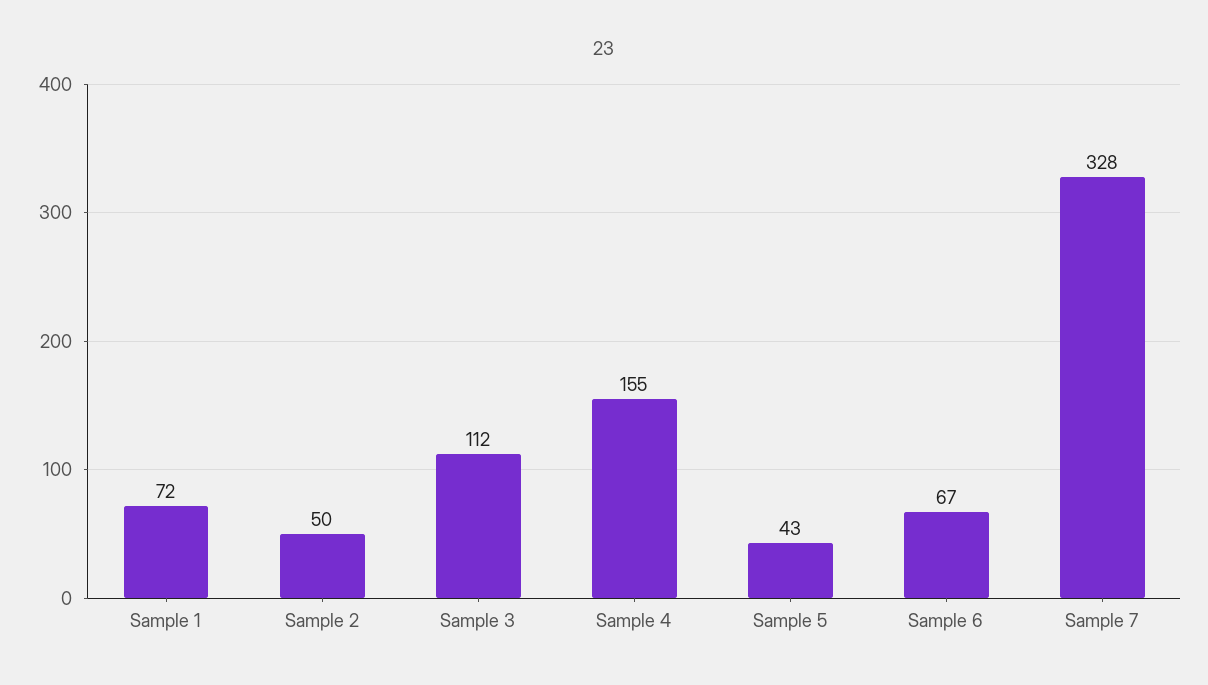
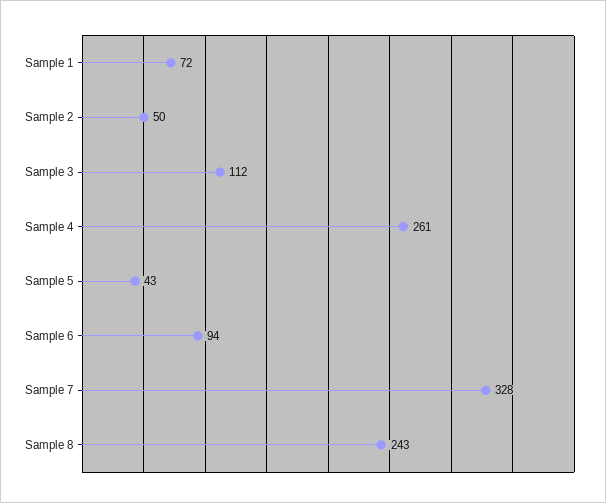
  {
    "Sample 1": 72,
    "Sample 2": 50,
    "Sample 3": 112,
-   "Sample 4": 155,
+   "Sample 4": 261,
    "Sample 5": 43,
-   "Sample 6": 67,
+   "Sample 6": 94,
-   "Sample 7": 328
+   "Sample 7": 328,
+   "Sample 8": 243
  }

